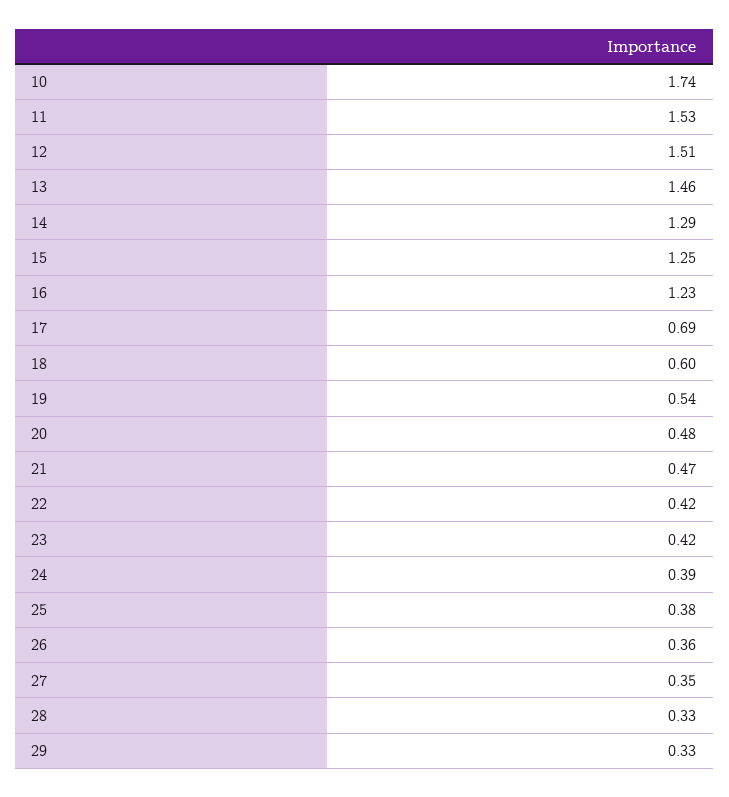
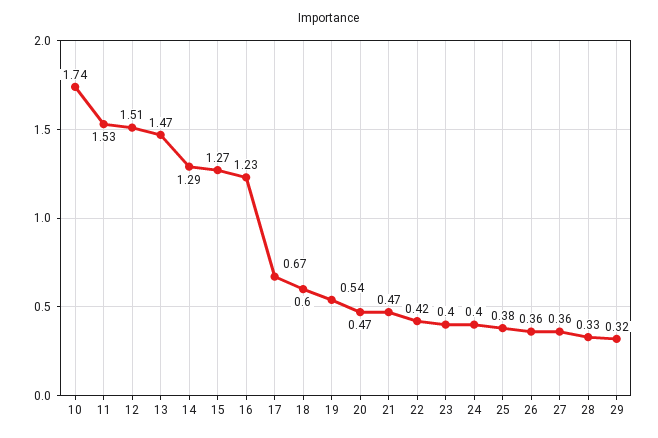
  {
    "10": 1.74,
    "11": 1.53,
    "12": 1.51,
-   "13": 1.46,
+   "13": 1.47,
    "14": 1.29,
-   "15": 1.25,
+   "15": 1.27,
    "16": 1.23,
-   "17": 0.69,
+   "17": 0.67,
    "18": 0.6,
    "19": 0.54,
-   "20": 0.48,
+   "20": 0.47,
    "21": 0.47,
    "22": 0.42,
-   "23": 0.42,
+   "23": 0.4,
-   "24": 0.39,
+   "24": 0.4,
    "25": 0.38,
    "26": 0.36,
-   "27": 0.35,
+   "27": 0.36,
    "28": 0.33,
-   "29": 0.33
+   "29": 0.32
  }

